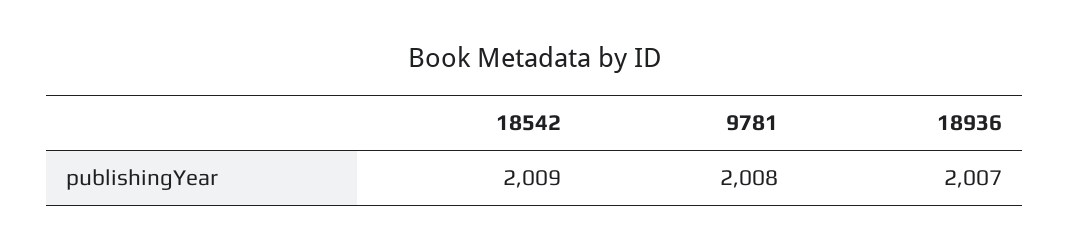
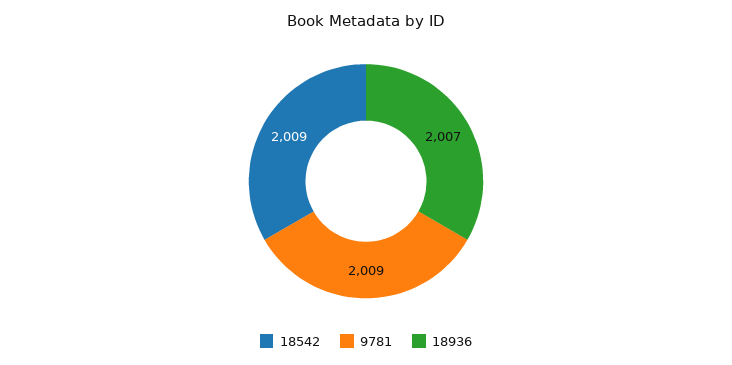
  {
    "18542": 2009,
-   "9781": 2008,
+   "9781": 2009,
    "18936": 2007
  }

